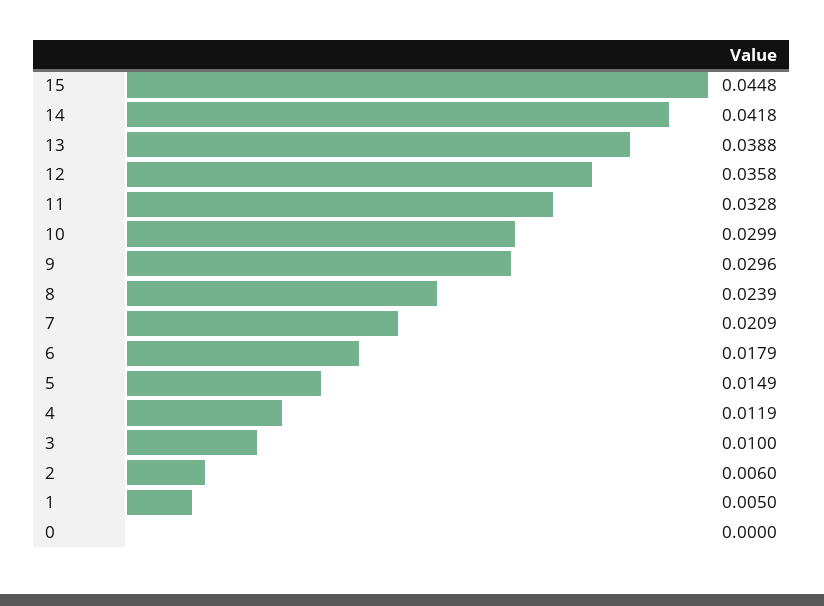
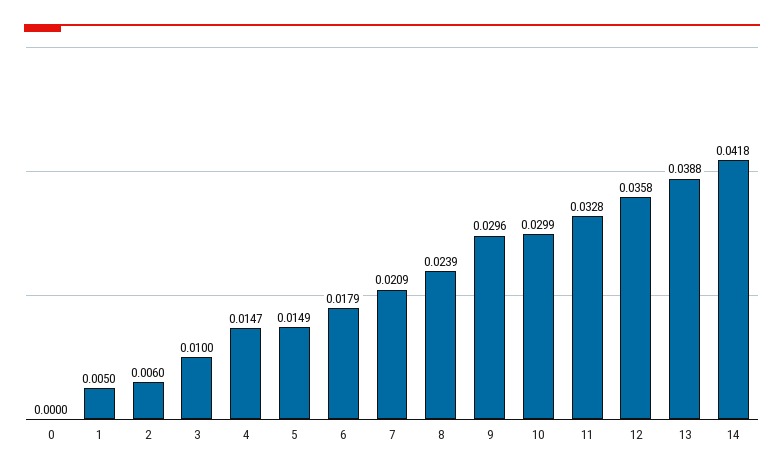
  {
-   "15": 0.0448,
    "14": 0.0418,
    "13": 0.0388,
    "12": 0.0358,
    "11": 0.0328,
    "10": 0.0299,
    "9": 0.0296,
    "8": 0.0239,
    "7": 0.0209,
    "6": 0.0179,
    "5": 0.0149,
-   "4": 0.0119,
+   "4": 0.0147,
    "3": 0.01,
    "2": 0.006,
    "1": 0.005,
    "0": 0
  }

